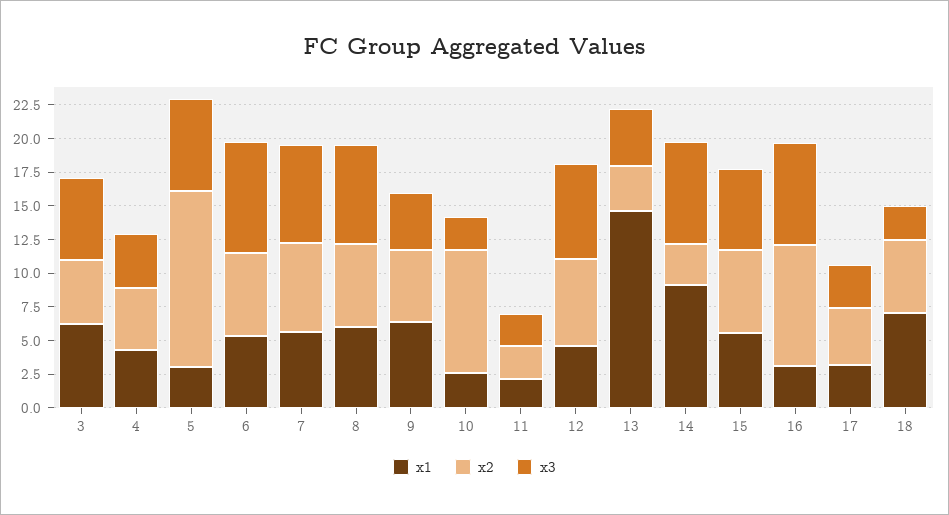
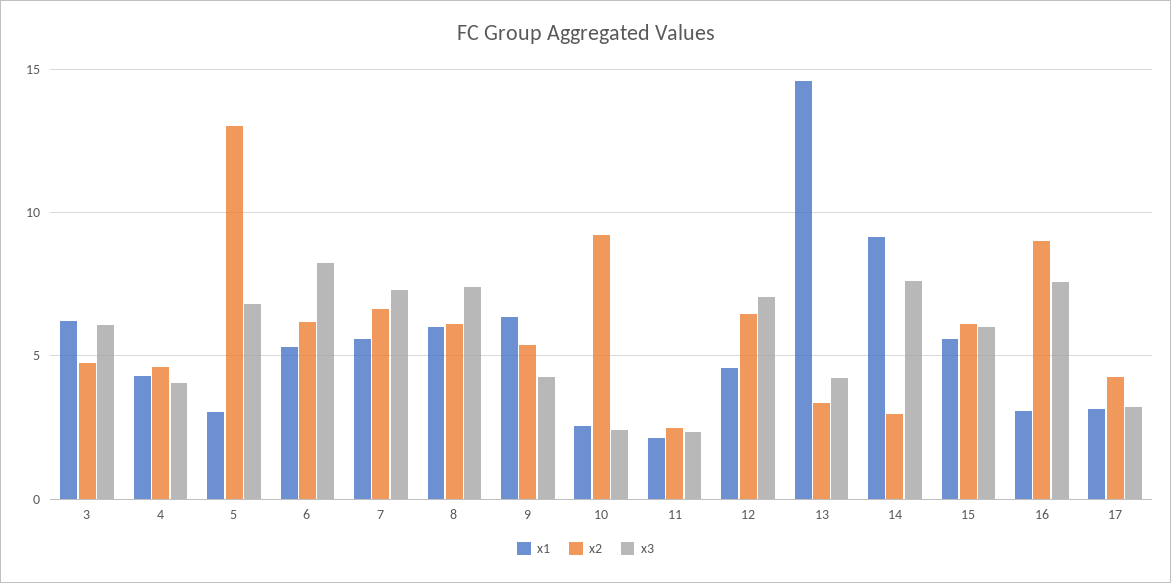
  {
    "x1": {
      "3": 6,
      "4": 4.5,
      "5": 3,
      "6": 5.5,
      "7": 5.5,
      "8": 6,
      "9": 6.5,
      "10": 2.5,
      "11": 2,
      "12": 4.5,
      "13": 14.5,
      "14": 9,
      "15": 5.5,
      "16": 3,
-     "17": 3,
+     "17": 3
-     "18": 7.5
    },
    "x2": {
      "3": 4.5,
      "4": 4.5,
      "5": 13,
      "6": 6,
      "7": 6.5,
      "8": 6,
      "9": 5.5,
      "10": 9,
      "11": 2.5,
      "12": 6.5,
      "13": 3.5,
      "14": 3,
      "15": 6,
      "16": 9,
-     "17": 4.5,
+     "17": 4.5
-     "18": 5
    },
    "x3": {
      "3": 6,
      "4": 4,
      "5": 7,
      "6": 8,
      "7": 7.5,
      "8": 7.5,
      "9": 4.5,
      "10": 2.5,
      "11": 2.5,
      "12": 7,
      "13": 4,
      "14": 7.5,
      "15": 6,
      "16": 7.5,
-     "17": 3,
+     "17": 3
-     "18": 2.5
    }
  }

